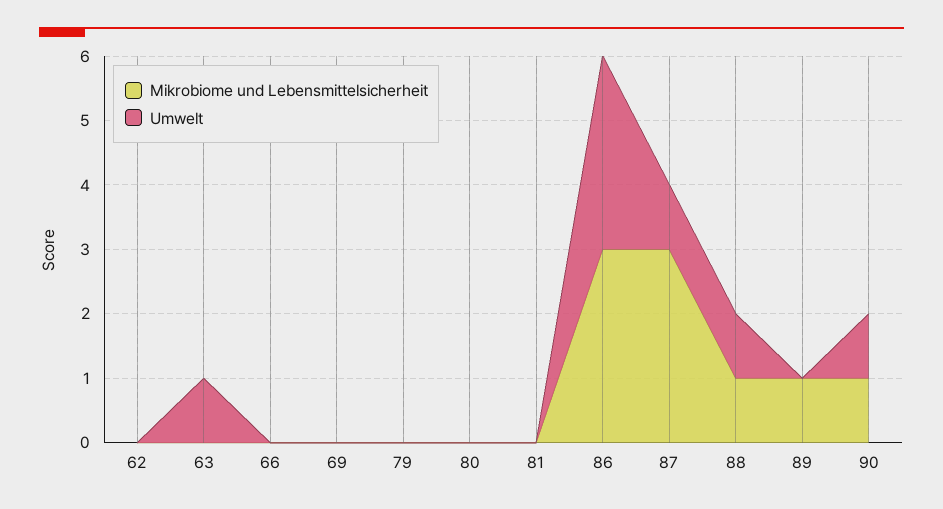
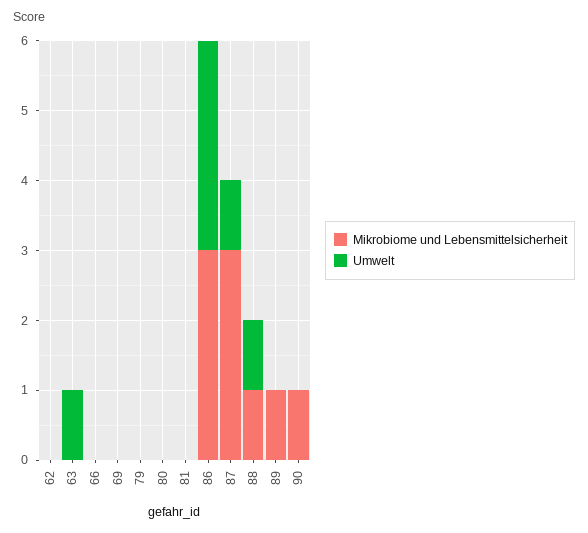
  {
    "Mikrobiome und Lebensmittelsicherheit": {
      "62": 0,
      "63": 0,
      "66": 0,
      "69": 0,
      "79": 0,
      "80": 0,
      "81": 0,
      "86": 3,
      "87": 3,
      "88": 1,
      "89": 1,
      "90": 1
    },
    "Umwelt": {
      "62": 0,
      "63": 1,
      "66": 0,
      "69": 0,
      "79": 0,
      "80": 0,
      "81": 0,
      "86": 3,
      "87": 1,
      "88": 1,
      "89": 0,
-     "90": 1
+     "90": 0
    }
  }

